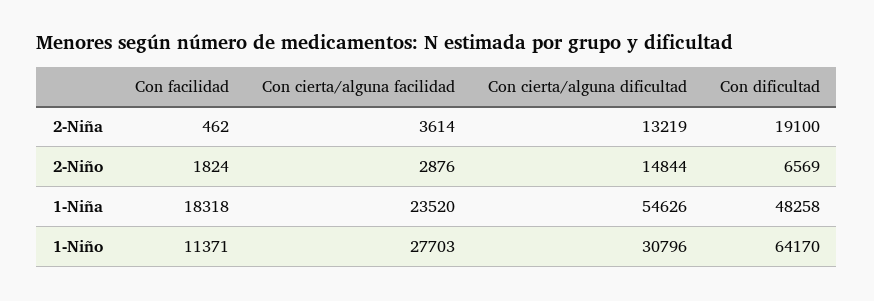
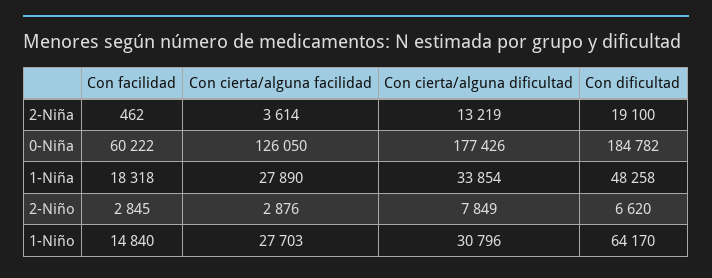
  {
    "Con facilidad": {
      "2-Niña": 462,
-     "2-Niño": 1824,
+     "2-Niño": 2845,
      "1-Niña": 18318,
-     "1-Niño": 11371
+     "1-Niño": 14840,
+     "0-Niña": 60222
    },
    "Con cierta/alguna facilidad": {
      "2-Niña": 3614,
      "2-Niño": 2876,
-     "1-Niña": 23520,
+     "1-Niña": 27890,
-     "1-Niño": 27703
+     "1-Niño": 27703,
+     "0-Niña": 126050
    },
    "Con cierta/alguna dificultad": {
      "2-Niña": 13219,
-     "2-Niño": 14844,
+     "2-Niño": 7849,
-     "1-Niña": 54626,
+     "1-Niña": 33854,
-     "1-Niño": 30796
+     "1-Niño": 30796,
+     "0-Niña": 177426
    },
    "Con dificultad": {
      "2-Niña": 19100,
-     "2-Niño": 6569,
+     "2-Niño": 6620,
      "1-Niña": 48258,
-     "1-Niño": 64170
+     "1-Niño": 64170,
+     "0-Niña": 184782
    }
  }

